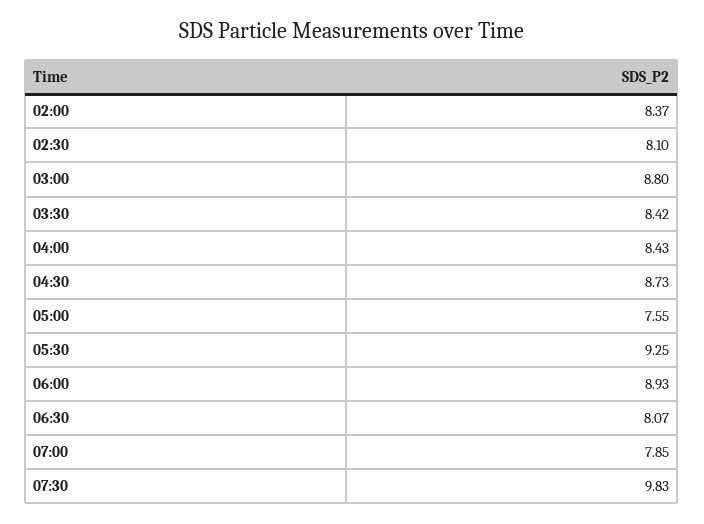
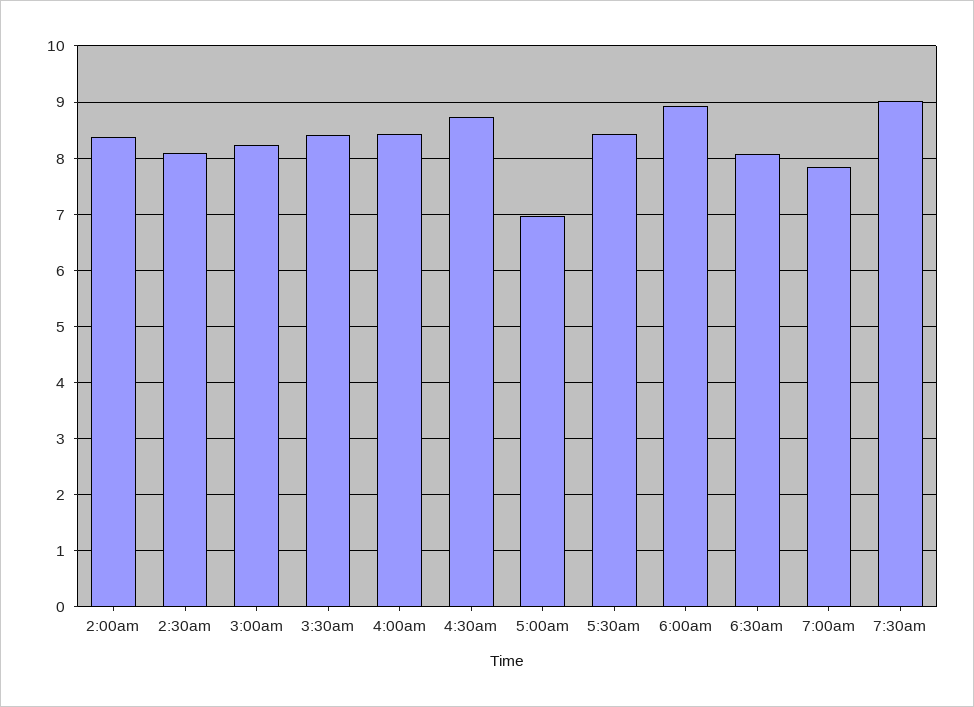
  {
    "02:00": 8.37,
    "02:30": 8.1,
-   "03:00": 8.8,
+   "03:00": 8.2,
    "03:30": 8.42,
    "04:00": 8.43,
    "04:30": 8.73,
-   "05:00": 7.55,
+   "05:00": 7,
-   "05:30": 9.25,
+   "05:30": 8.4,
    "06:00": 8.93,
    "06:30": 8.07,
    "07:00": 7.85,
-   "07:30": 9.83
+   "07:30": 9
  }

